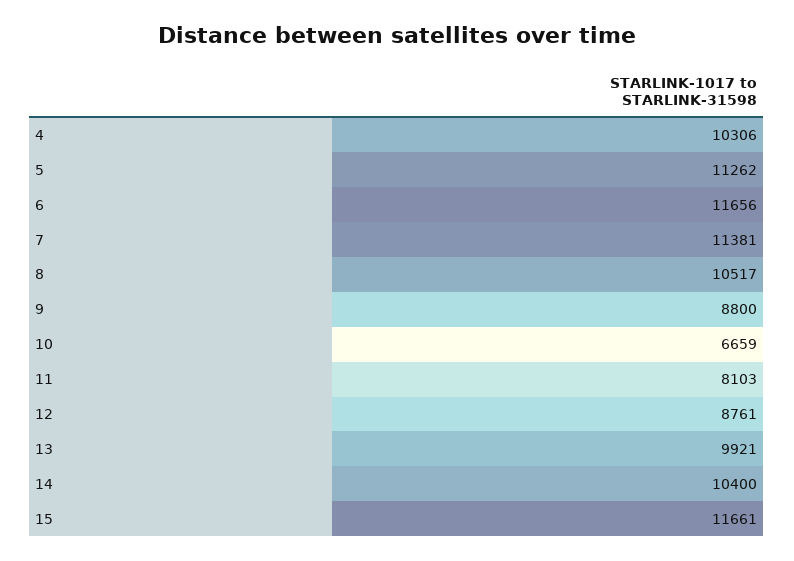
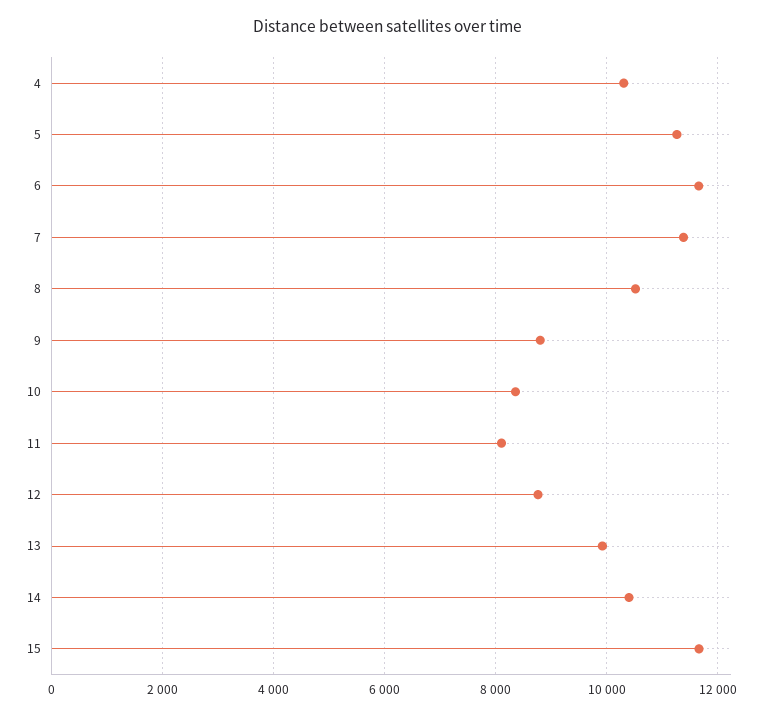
  {
    "4": 10306,
    "5": 11262,
    "6": 11656,
    "7": 11381,
    "8": 10517,
    "9": 8800,
-   "10": 6659,
+   "10": 8400,
    "11": 8103,
    "12": 8761,
    "13": 9921,
    "14": 10400,
    "15": 11661
  }

